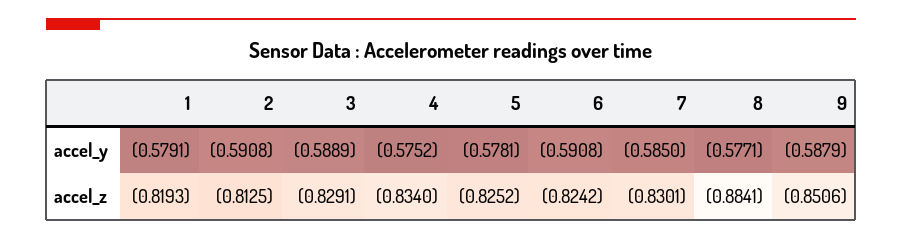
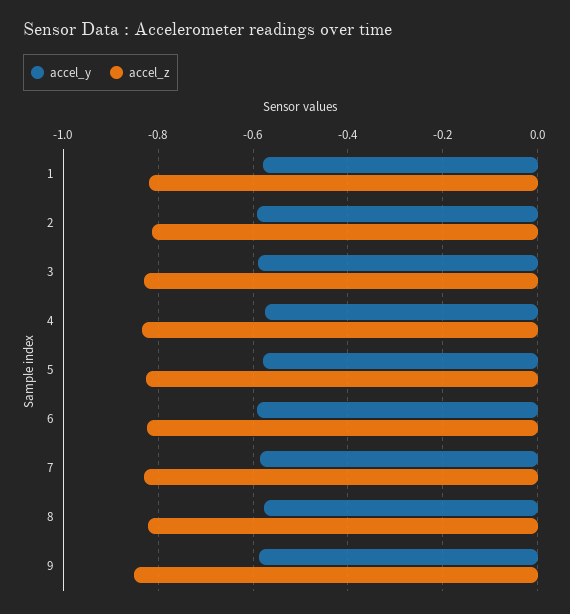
  {
    "accel_y": {
      "1": -0.5791,
      "2": -0.5908,
      "3": -0.5889,
      "4": -0.5752,
      "5": -0.5781,
      "6": -0.5908,
      "7": -0.585,
      "8": -0.5771,
      "9": -0.5879
    },
    "accel_z": {
      "1": -0.8193,
      "2": -0.8125,
      "3": -0.8291,
      "4": -0.834,
      "5": -0.8252,
      "6": -0.8242,
      "7": -0.8301,
-     "8": -0.8841,
+     "8": -0.82,
      "9": -0.8506
    }
  }

